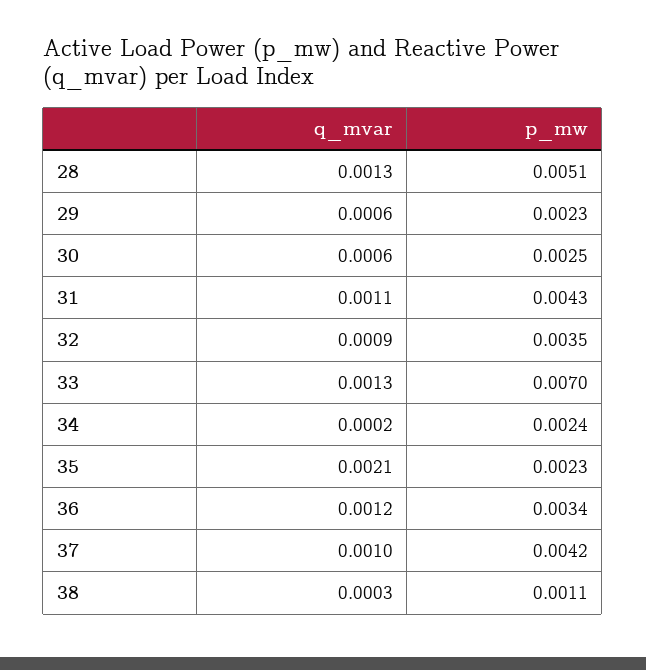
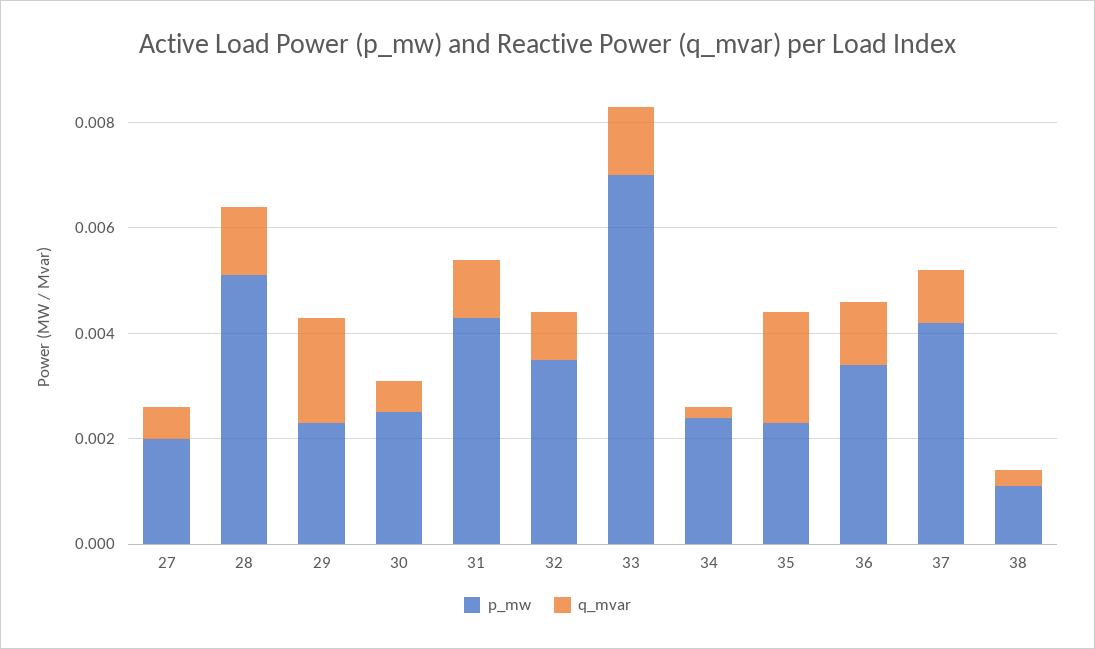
  {
    "q_mvar": {
      "28": 0.0013,
-     "29": 0.0006,
+     "29": 0.002,
      "30": 0.0006,
      "31": 0.0011,
      "32": 0.0009,
      "33": 0.0013,
      "34": 0.0002,
      "35": 0.0021,
      "36": 0.0012,
      "37": 0.001,
-     "38": 0.0003
+     "38": 0.0003,
+     "27": 0.0005
    },
    "p_mw": {
      "28": 0.0051,
      "29": 0.0023,
      "30": 0.0025,
      "31": 0.0043,
      "32": 0.0035,
      "33": 0.007,
      "34": 0.0024,
      "35": 0.0023,
      "36": 0.0034,
      "37": 0.0042,
-     "38": 0.0011
+     "38": 0.0011,
+     "27": 0.002
    }
  }

